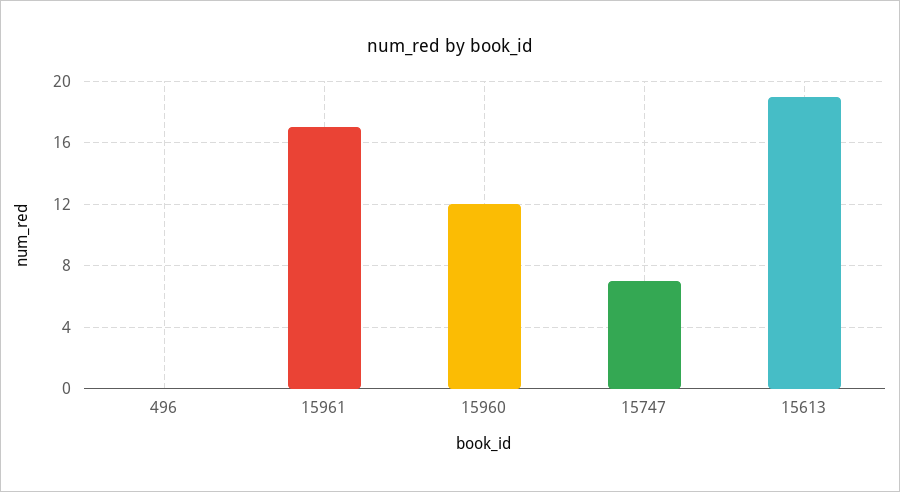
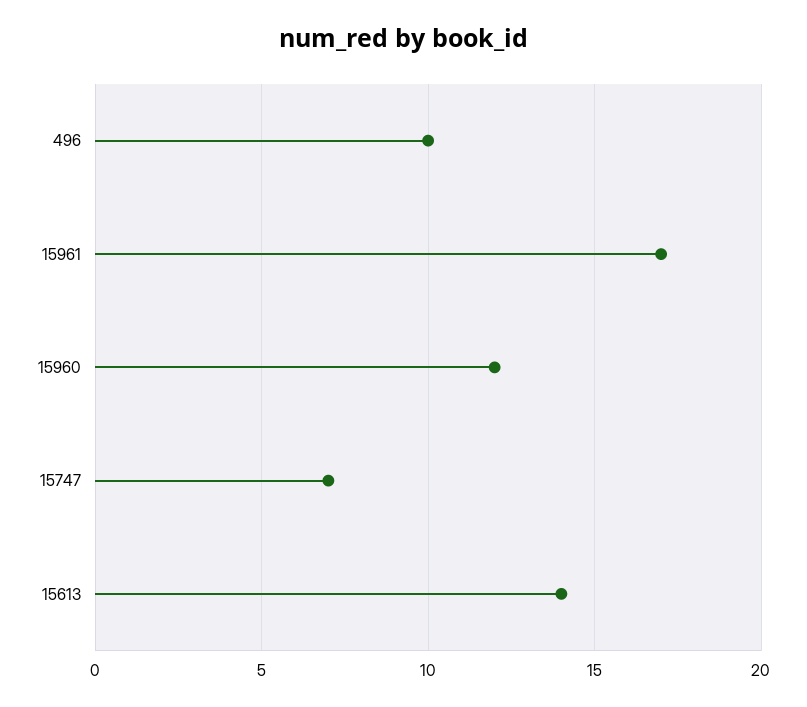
  {
-   "496": 0,
+   "496": 10,
    "15961": 17,
    "15960": 12,
    "15747": 7,
-   "15613": 19
+   "15613": 14
  }

